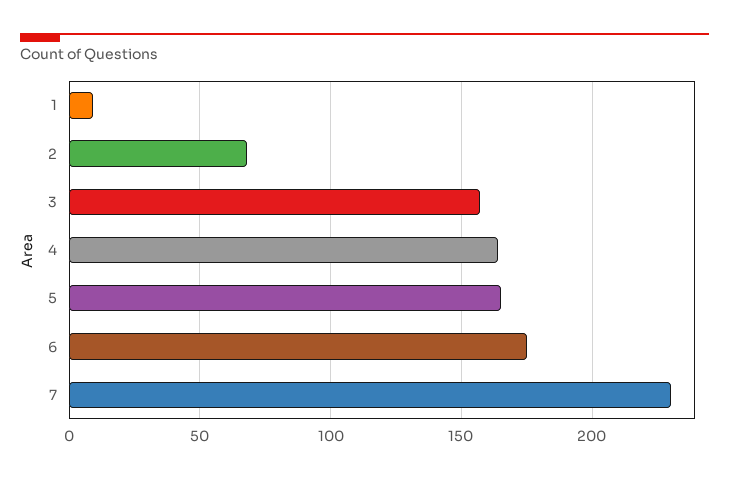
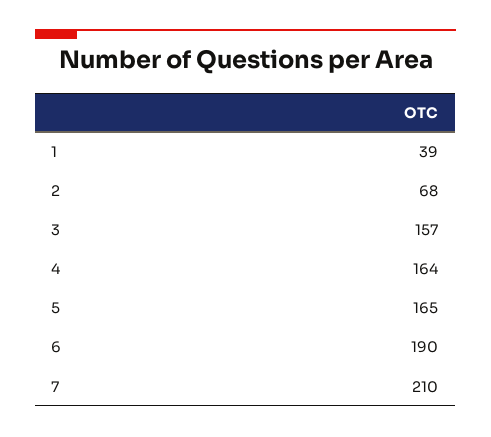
  {
-   "1": 10,
+   "1": 39,
    "2": 68,
    "3": 157,
    "4": 164,
    "5": 165,
-   "6": 175,
+   "6": 190,
-   "7": 230
+   "7": 210
  }

